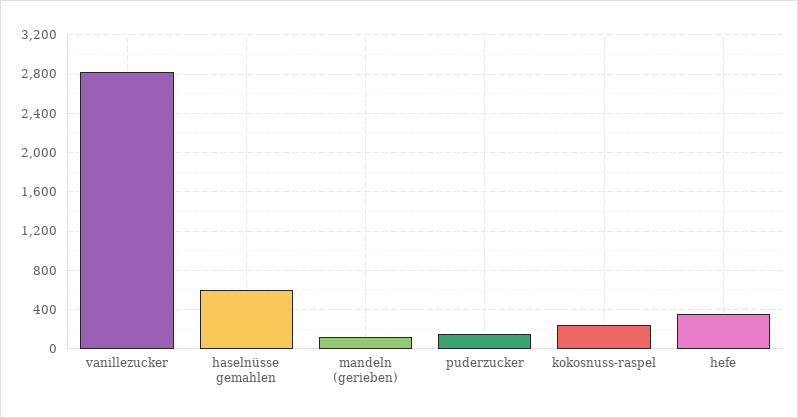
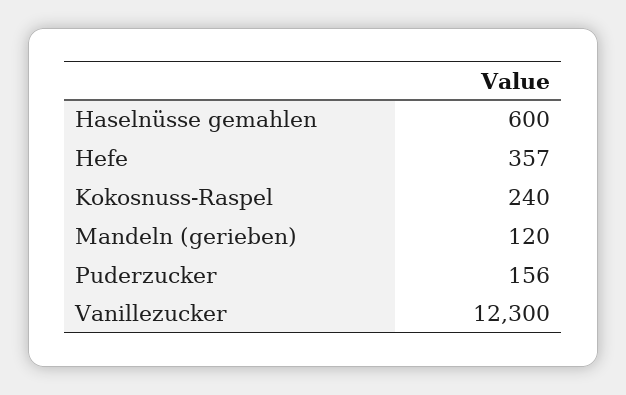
  {
-   "vanillezucker": 2800,
+   "vanillezucker": 12300,
    "haselnüsse gemahlen": 600,
    "mandeln (gerieben)": 120,
    "puderzucker": 156,
    "kokosnuss-raspel": 240,
    "hefe": 357
  }

